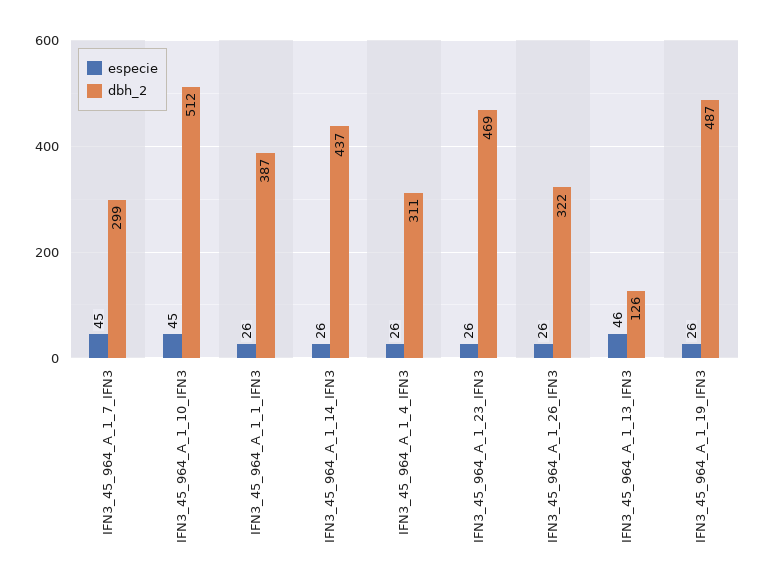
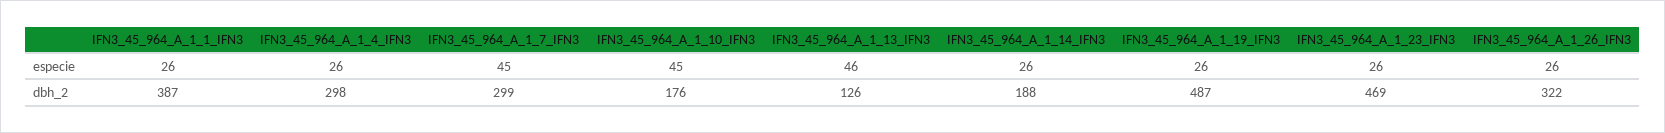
  {
    "especie": {
      "IFN3_45_964_A_1_7_IFN3": 45,
      "IFN3_45_964_A_1_10_IFN3": 45,
      "IFN3_45_964_A_1_1_IFN3": 26,
      "IFN3_45_964_A_1_14_IFN3": 26,
      "IFN3_45_964_A_1_4_IFN3": 26,
      "IFN3_45_964_A_1_23_IFN3": 26,
      "IFN3_45_964_A_1_26_IFN3": 26,
      "IFN3_45_964_A_1_13_IFN3": 46,
      "IFN3_45_964_A_1_19_IFN3": 26
    },
    "dbh_2": {
      "IFN3_45_964_A_1_7_IFN3": 299,
-     "IFN3_45_964_A_1_10_IFN3": 512,
+     "IFN3_45_964_A_1_10_IFN3": 176,
      "IFN3_45_964_A_1_1_IFN3": 387,
-     "IFN3_45_964_A_1_14_IFN3": 437,
+     "IFN3_45_964_A_1_14_IFN3": 188,
-     "IFN3_45_964_A_1_4_IFN3": 311,
+     "IFN3_45_964_A_1_4_IFN3": 298,
      "IFN3_45_964_A_1_23_IFN3": 469,
      "IFN3_45_964_A_1_26_IFN3": 322,
      "IFN3_45_964_A_1_13_IFN3": 126,
      "IFN3_45_964_A_1_19_IFN3": 487
    }
  }

